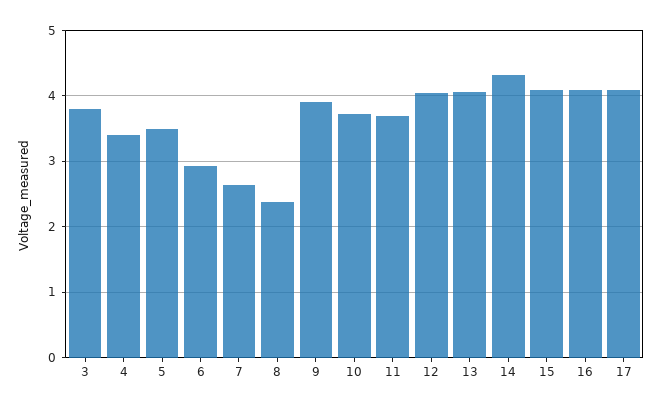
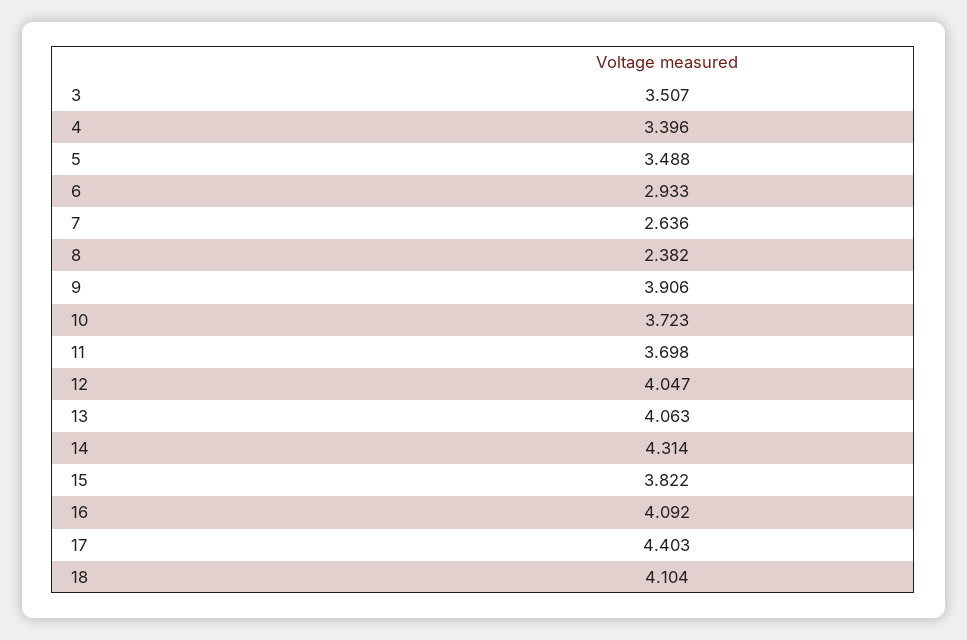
  {
-   "3": 3.8,
+   "3": 3.507,
    "4": 3.396,
    "5": 3.488,
    "6": 2.933,
    "7": 2.636,
    "8": 2.382,
    "9": 3.906,
    "10": 3.723,
    "11": 3.698,
    "12": 4.047,
    "13": 4.063,
    "14": 4.314,
-   "15": 4.1,
+   "15": 3.822,
    "16": 4.092,
-   "17": 4.1
+   "17": 4.403,
+   "18": 4.104
  }

